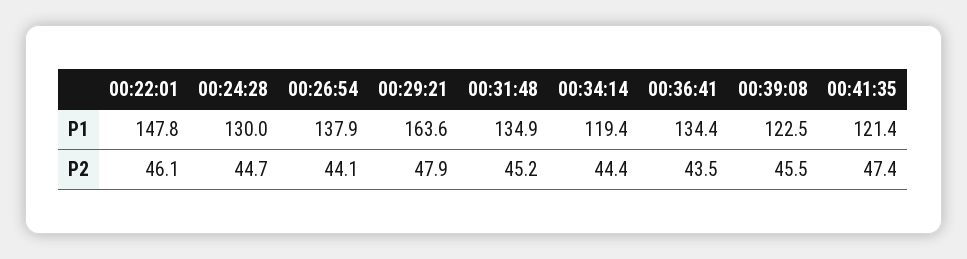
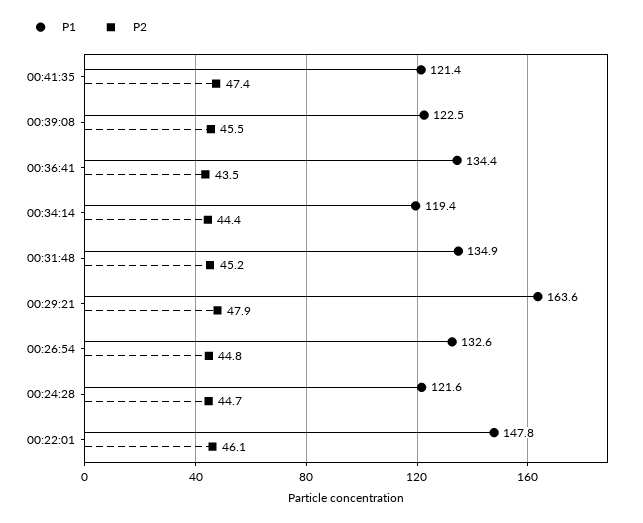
  {
    "P1": {
      "00:22:01": 147.8,
-     "00:24:28": 130,
+     "00:24:28": 121.6,
-     "00:26:54": 137.9,
+     "00:26:54": 132.6,
      "00:29:21": 163.6,
      "00:31:48": 134.9,
      "00:34:14": 119.4,
      "00:36:41": 134.4,
      "00:39:08": 122.5,
      "00:41:35": 121.4
    },
    "P2": {
      "00:22:01": 46.1,
      "00:24:28": 44.7,
-     "00:26:54": 44.1,
+     "00:26:54": 44.8,
      "00:29:21": 47.9,
      "00:31:48": 45.2,
      "00:34:14": 44.4,
      "00:36:41": 43.5,
      "00:39:08": 45.5,
      "00:41:35": 47.4
    }
  }

